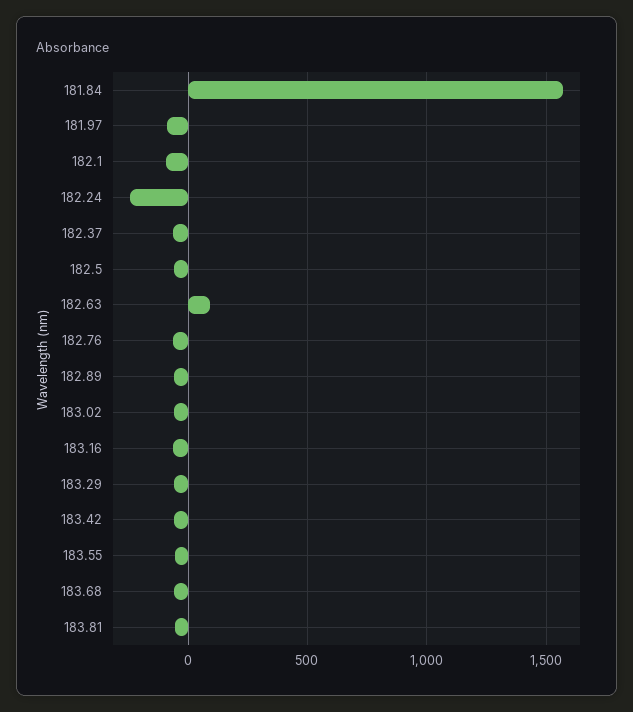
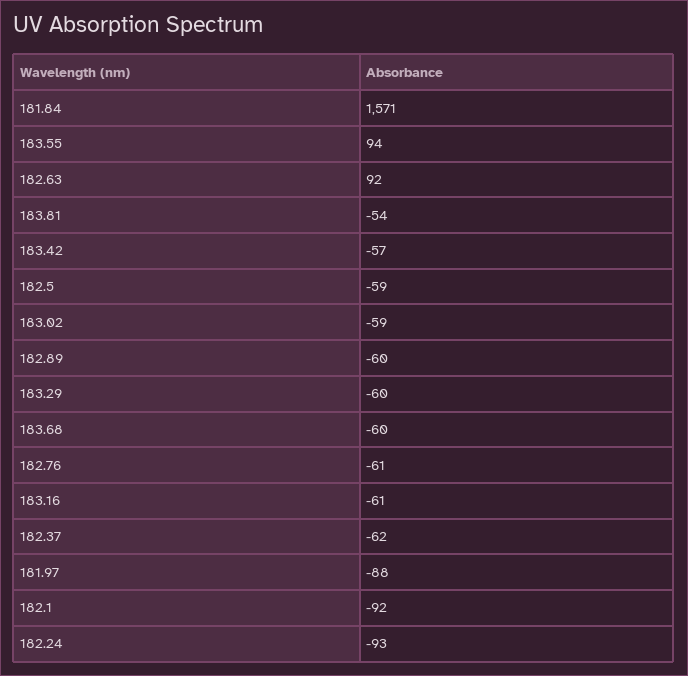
  {
    "181.84": 1571,
    "181.97": -88,
    "182.1": -92,
-   "182.24": -250,
+   "182.24": -93,
    "182.37": -62,
    "182.5": -59,
    "182.63": 92,
    "182.76": -61,
    "182.89": -60,
    "183.02": -59,
    "183.16": -61,
    "183.29": -60,
    "183.42": -57,
-   "183.55": -50,
+   "183.55": 94,
    "183.68": -60,
    "183.81": -54
  }

